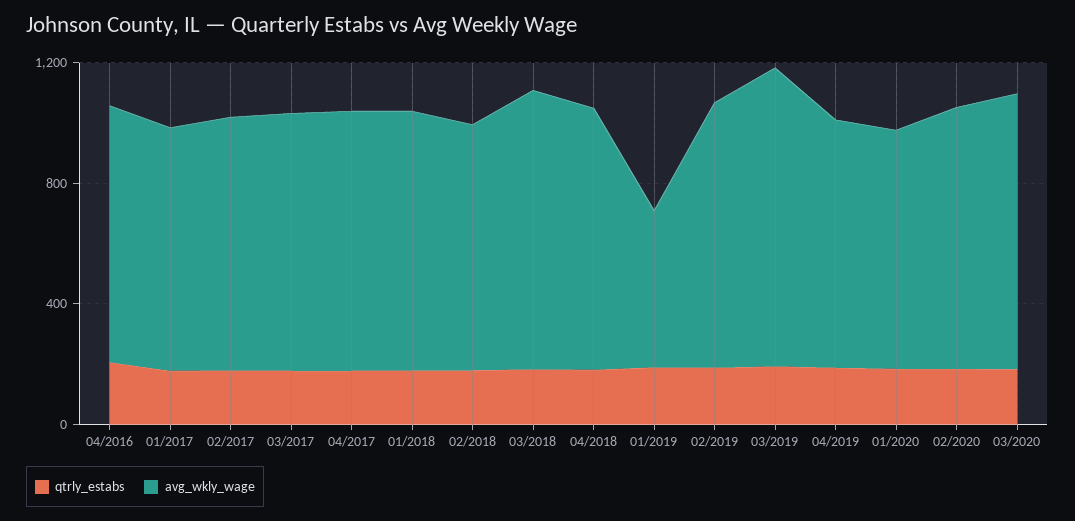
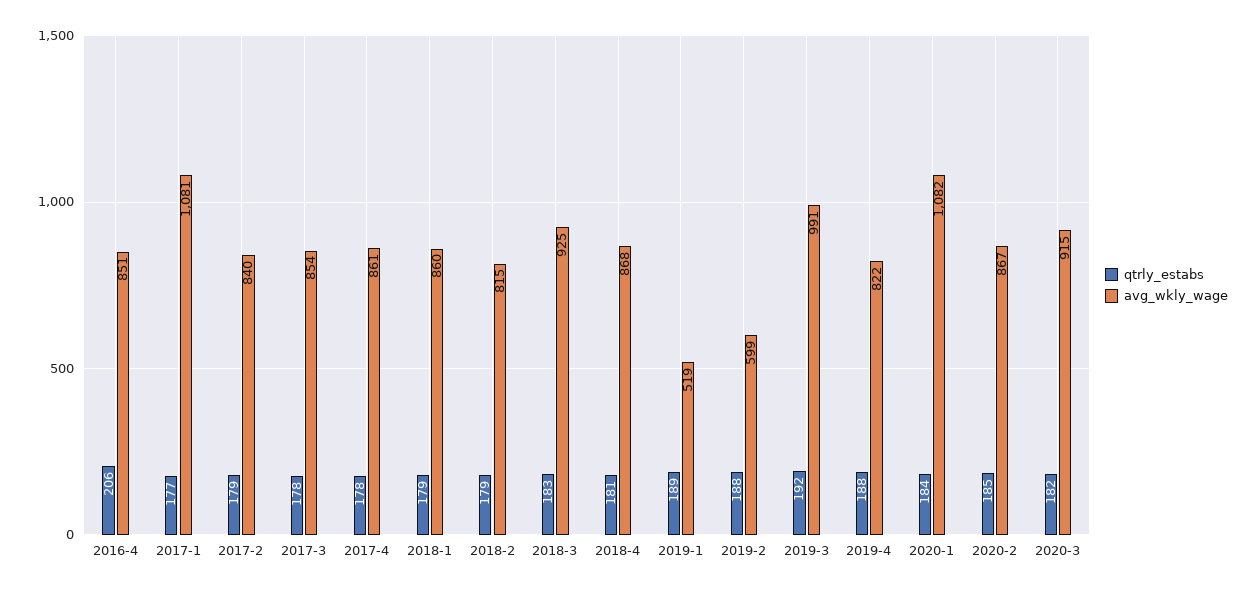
  {
    "qtrly_estabs": {
      "04/2016": 206,
      "01/2017": 177,
      "02/2017": 179,
      "03/2017": 178,
      "04/2017": 178,
      "01/2018": 179,
      "02/2018": 179,
      "03/2018": 183,
      "04/2018": 181,
      "01/2019": 189,
      "02/2019": 188,
      "03/2019": 192,
      "04/2019": 188,
      "01/2020": 184,
      "02/2020": 185,
      "03/2020": 182
    },
    "avg_wkly_wage": {
      "04/2016": 851,
-     "01/2017": 800,
+     "01/2017": 1081,
      "02/2017": 840,
      "03/2017": 854,
      "04/2017": 861,
      "01/2018": 860,
      "02/2018": 815,
      "03/2018": 925,
      "04/2018": 868,
      "01/2019": 519,
-     "02/2019": 900,
+     "02/2019": 599,
      "03/2019": 991,
      "04/2019": 822,
-     "01/2020": 800,
+     "01/2020": 1082,
      "02/2020": 867,
      "03/2020": 915
    }
  }

